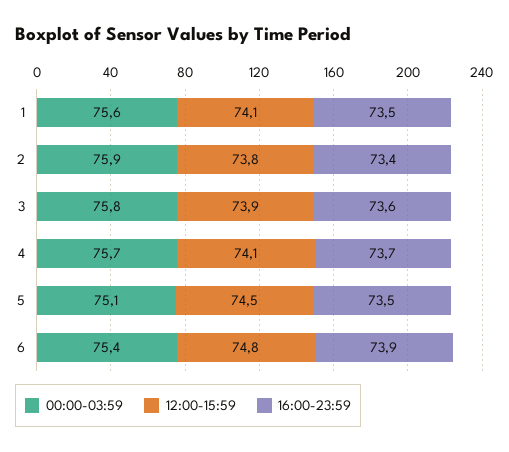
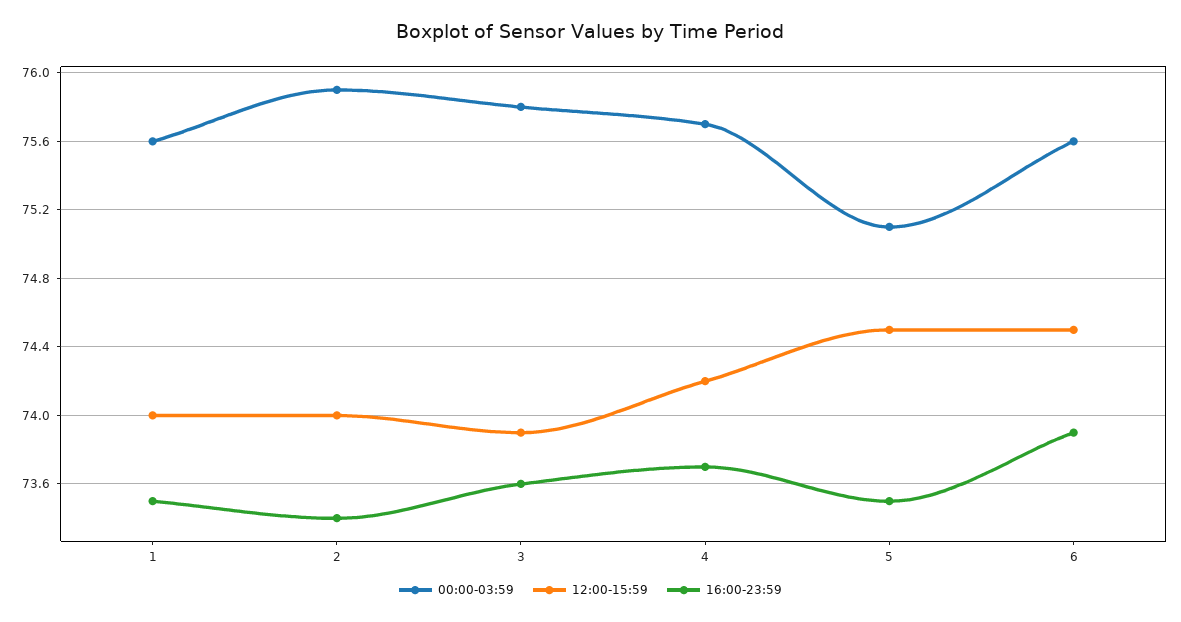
  {
    "00:00-03:59": {
      "1": 75.6,
      "2": 75.9,
      "3": 75.8,
      "4": 75.7,
      "5": 75.1,
-     "6": 75.4
+     "6": 75.6
    },
    "12:00-15:59": {
-     "1": 74.1,
+     "1": 74,
-     "2": 73.8,
+     "2": 74,
      "3": 73.9,
-     "4": 74.1,
+     "4": 74.2,
      "5": 74.5,
-     "6": 74.8
+     "6": 74.5
    },
    "16:00-23:59": {
      "1": 73.5,
      "2": 73.4,
      "3": 73.6,
      "4": 73.7,
      "5": 73.5,
      "6": 73.9
    }
  }

